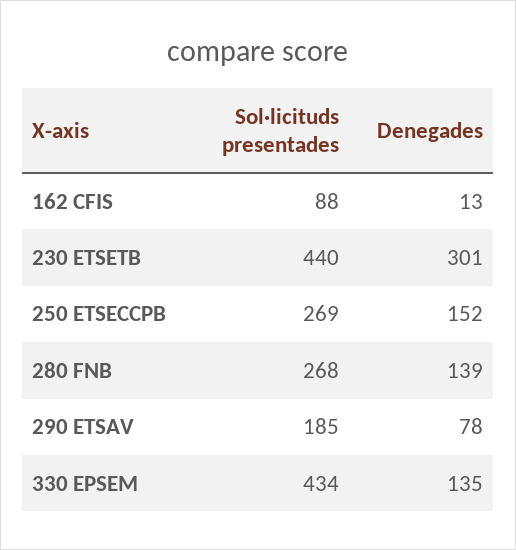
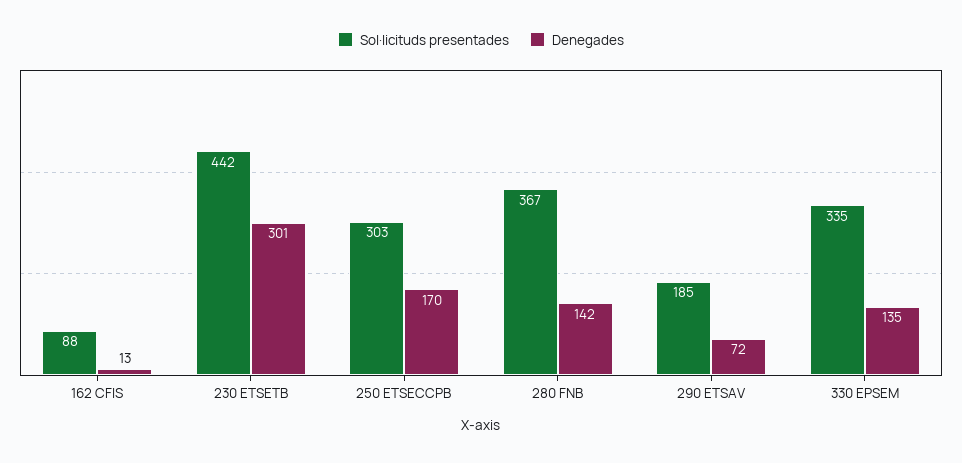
  {
    "Sol·licituds presentades": {
      "162 CFIS": 88,
-     "230 ETSETB": 440,
+     "230 ETSETB": 442,
-     "250 ETSECCPB": 269,
+     "250 ETSECCPB": 303,
-     "280 FNB": 268,
+     "280 FNB": 367,
      "290 ETSAV": 185,
-     "330 EPSEM": 434
+     "330 EPSEM": 335
    },
    "Denegades": {
      "162 CFIS": 13,
      "230 ETSETB": 301,
-     "250 ETSECCPB": 152,
+     "250 ETSECCPB": 170,
-     "280 FNB": 139,
+     "280 FNB": 142,
-     "290 ETSAV": 78,
+     "290 ETSAV": 72,
      "330 EPSEM": 135
    }
  }

